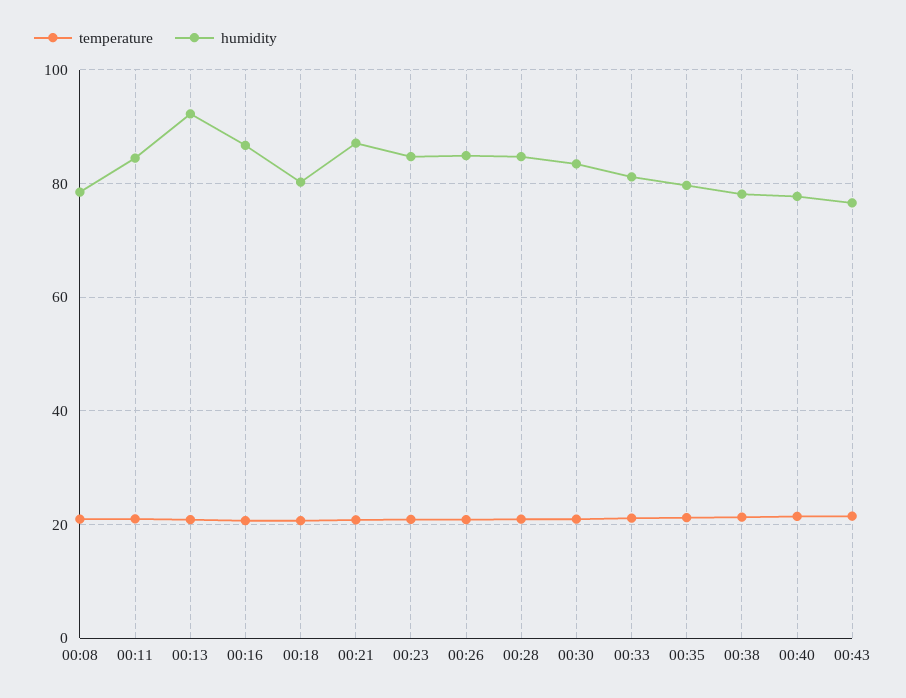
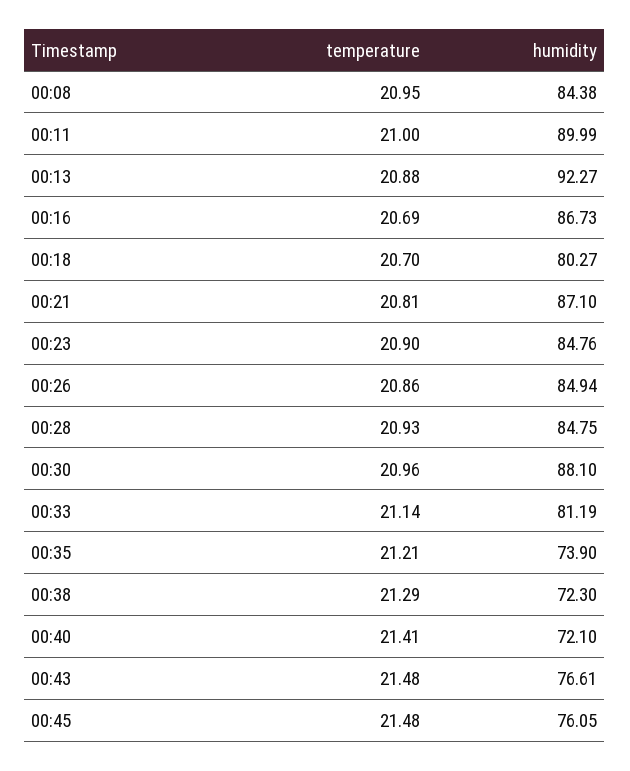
  {
    "temperature": {
      "00:08": 20.95,
      "00:11": 21,
      "00:13": 20.88,
      "00:16": 20.69,
      "00:18": 20.7,
      "00:21": 20.81,
      "00:23": 20.9,
      "00:26": 20.86,
      "00:28": 20.93,
      "00:30": 20.96,
      "00:33": 21.14,
      "00:35": 21.21,
      "00:38": 21.29,
      "00:40": 21.41,
-     "00:43": 21.48
+     "00:43": 21.48,
+     "00:45": 21.48
    },
    "humidity": {
-     "00:08": 78,
+     "00:08": 84.38,
-     "00:11": 84,
+     "00:11": 89.99,
      "00:13": 92.27,
      "00:16": 86.73,
      "00:18": 80.27,
      "00:21": 87.1,
      "00:23": 84.76,
      "00:26": 84.94,
      "00:28": 84.75,
-     "00:30": 84,
+     "00:30": 88.1,
      "00:33": 81.19,
-     "00:35": 80,
+     "00:35": 73.9,
-     "00:38": 78,
+     "00:38": 72.3,
-     "00:40": 78,
+     "00:40": 72.1,
-     "00:43": 76.61
+     "00:43": 76.61,
+     "00:45": 76.05
    }
  }

